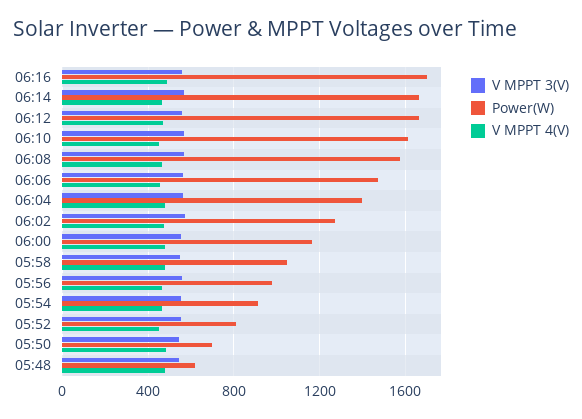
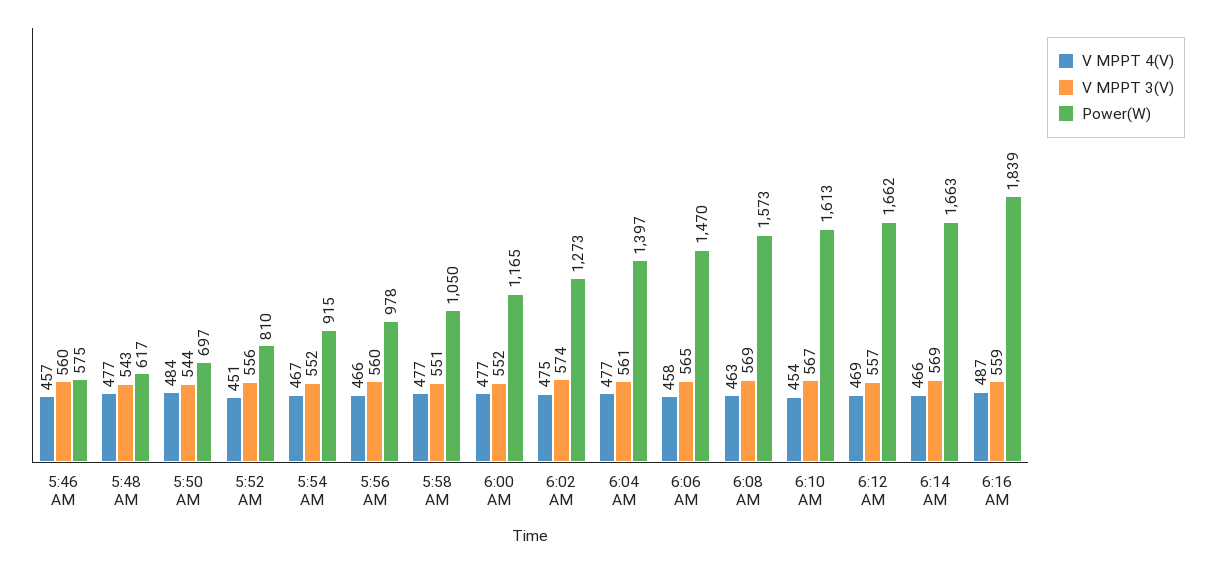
  {
    "V MPPT 3(V)": {
      "06:16": 559,
      "06:14": 569,
      "06:12": 557,
      "06:10": 567,
      "06:08": 569,
      "06:06": 565,
      "06:04": 561,
      "06:02": 574,
      "06:00": 552,
      "05:58": 551,
      "05:56": 560,
      "05:54": 552,
      "05:52": 556,
      "05:50": 544,
-     "05:48": 543
+     "05:48": 543,
+     "5:46 AM": 560
    },
    "Power(W)": {
-     "06:16": 1700,
+     "06:16": 1839,
      "06:14": 1663,
      "06:12": 1662,
      "06:10": 1613,
      "06:08": 1573,
      "06:06": 1470,
      "06:04": 1397,
      "06:02": 1273,
      "06:00": 1165,
      "05:58": 1050,
      "05:56": 978,
      "05:54": 915,
      "05:52": 810,
      "05:50": 697,
-     "05:48": 617
+     "05:48": 617,
+     "5:46 AM": 575
    },
    "V MPPT 4(V)": {
      "06:16": 487,
      "06:14": 466,
      "06:12": 469,
      "06:10": 454,
      "06:08": 463,
      "06:06": 458,
      "06:04": 477,
      "06:02": 475,
      "06:00": 477,
      "05:58": 477,
      "05:56": 466,
      "05:54": 467,
      "05:52": 451,
      "05:50": 484,
-     "05:48": 477
+     "05:48": 477,
+     "5:46 AM": 457
    }
  }

